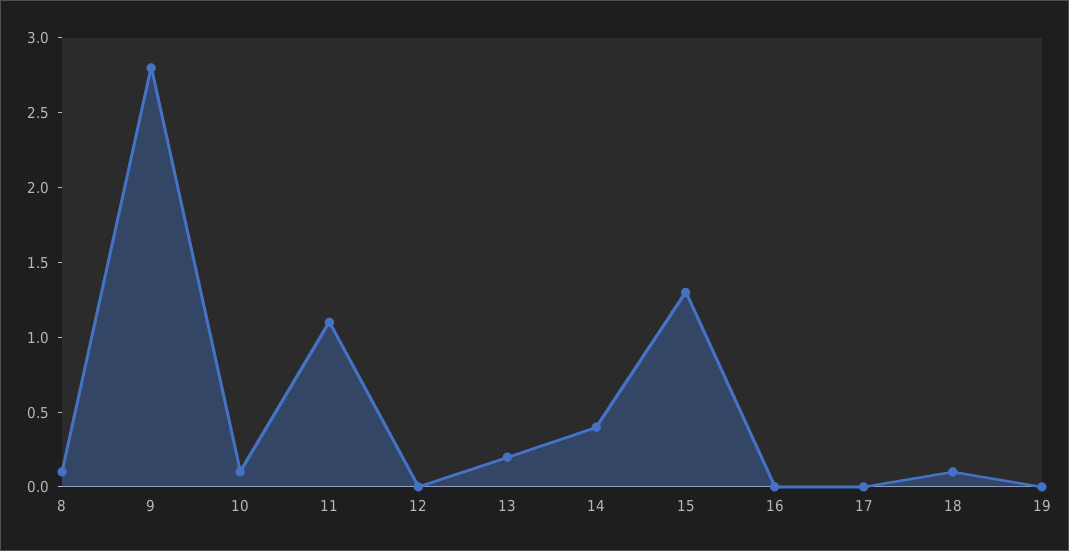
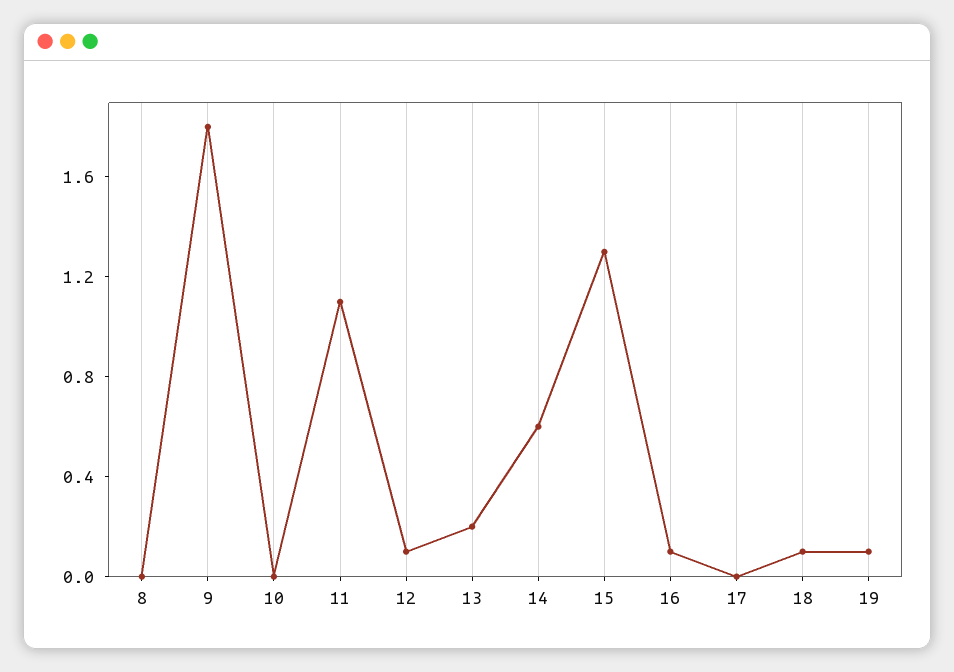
  {
-   "8": 0.1,
+   "8": 0,
-   "9": 2.8,
+   "9": 1.8,
-   "10": 0.1,
+   "10": 0,
    "11": 1.1,
-   "12": 0,
+   "12": 0.1,
    "13": 0.2,
-   "14": 0.4,
+   "14": 0.6,
    "15": 1.3,
-   "16": 0,
+   "16": 0.1,
    "17": 0,
    "18": 0.1,
-   "19": 0
+   "19": 0.1
  }

